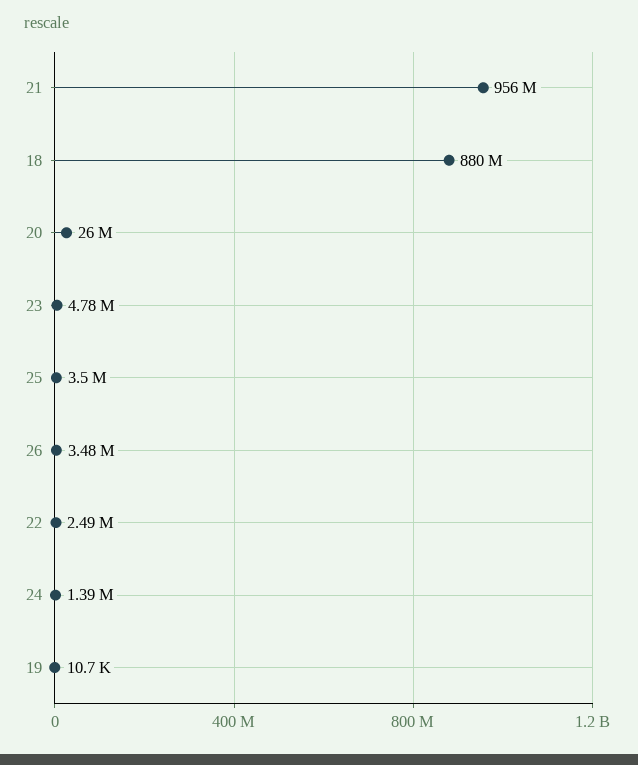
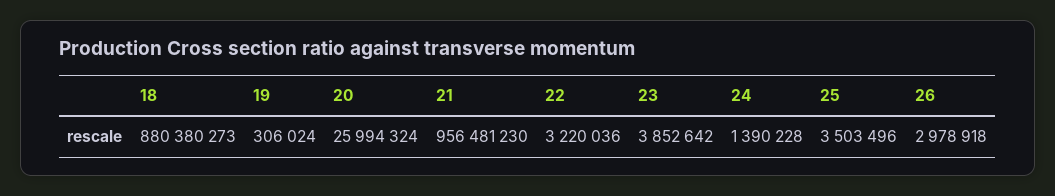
  {
    "21": 956481230,
    "18": 880380273,
    "20": 25994324,
-   "23": 4780000,
+   "23": 3852642,
    "25": 3503496,
-   "26": 3480000,
+   "26": 2978918,
-   "22": 2490000,
+   "22": 3220036,
    "24": 1390228,
-   "19": 10700
+   "19": 306024
  }

